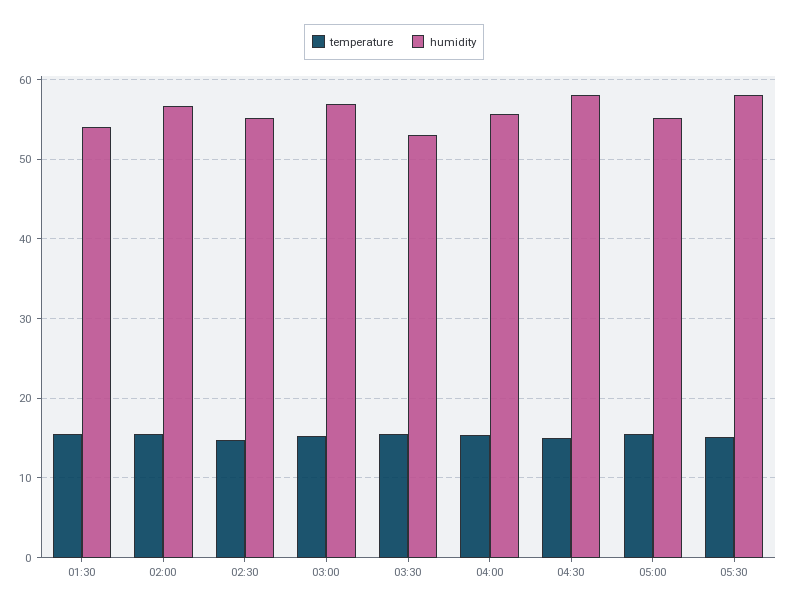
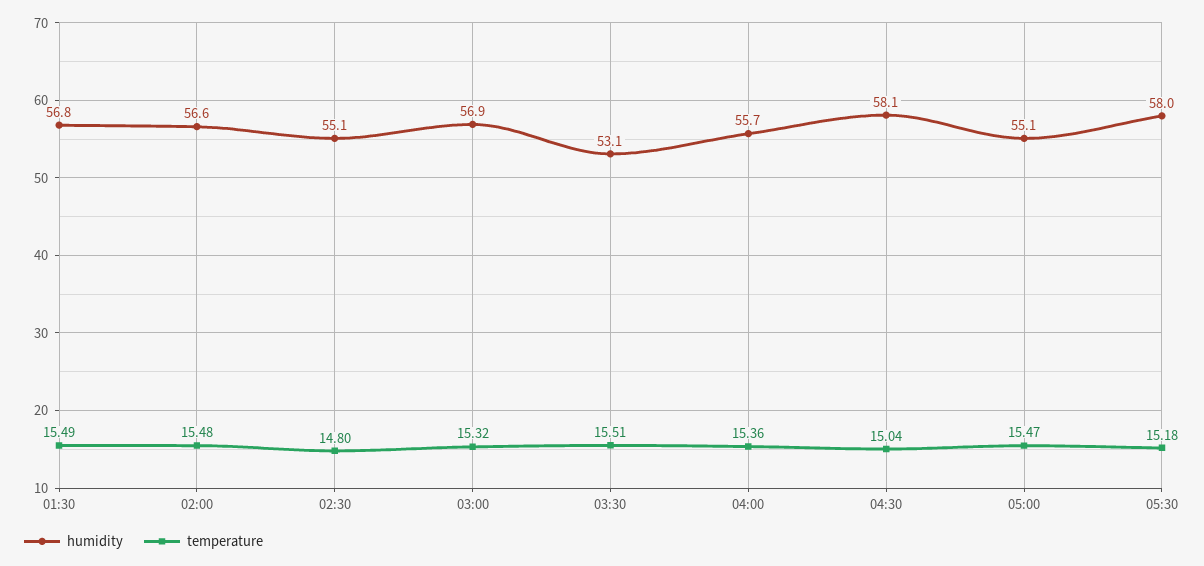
  {
    "temperature": {
      "01:30": 15.49,
      "02:00": 15.48,
      "02:30": 14.8,
      "03:00": 15.32,
      "03:30": 15.51,
      "04:00": 15.36,
      "04:30": 15.04,
      "05:00": 15.47,
      "05:30": 15.18
    },
    "humidity": {
-     "01:30": 54,
+     "01:30": 56.8,
      "02:00": 56.6,
      "02:30": 55.1,
      "03:00": 56.9,
      "03:30": 53.1,
      "04:00": 55.7,
      "04:30": 58.1,
      "05:00": 55.1,
      "05:30": 58
    }
  }

